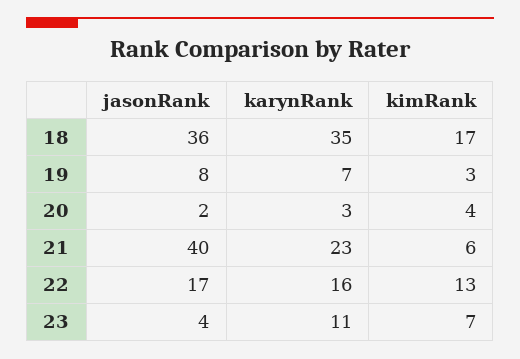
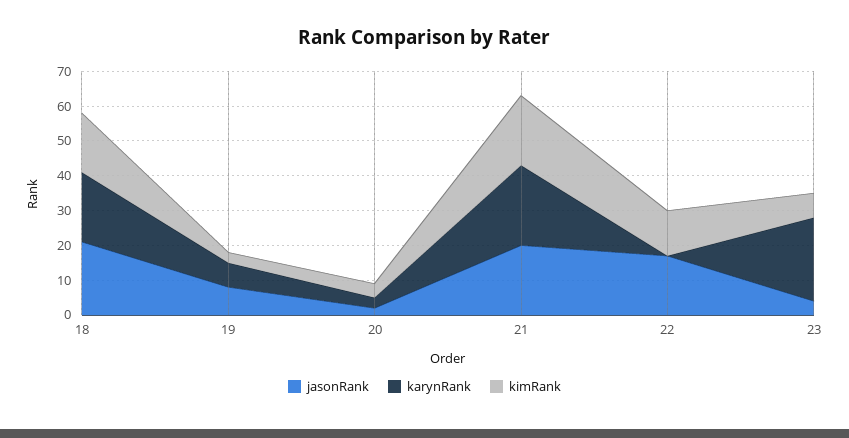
  {
    "jasonRank": {
-     "18": 36,
+     "18": 20,
      "19": 8,
      "20": 2,
-     "21": 40,
+     "21": 20,
      "22": 17,
      "23": 4
    },
    "karynRank": {
-     "18": 35,
+     "18": 20,
      "19": 7,
      "20": 3,
      "21": 23,
-     "22": 16,
+     "22": 0,
-     "23": 11
+     "23": 25
    },
    "kimRank": {
      "18": 17,
      "19": 3,
      "20": 4,
-     "21": 6,
+     "21": 20,
      "22": 13,
      "23": 7
    }
  }

